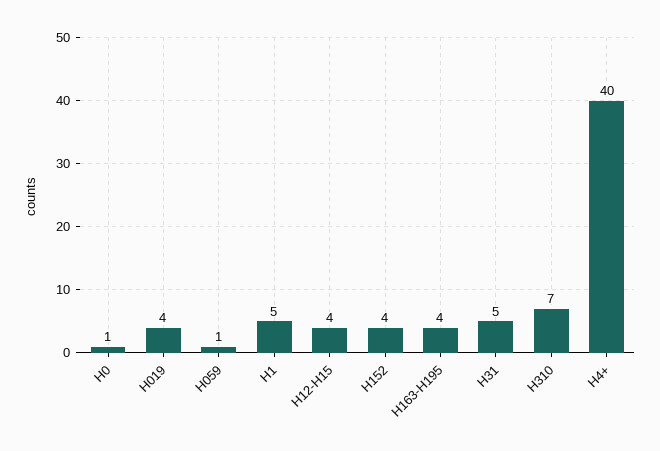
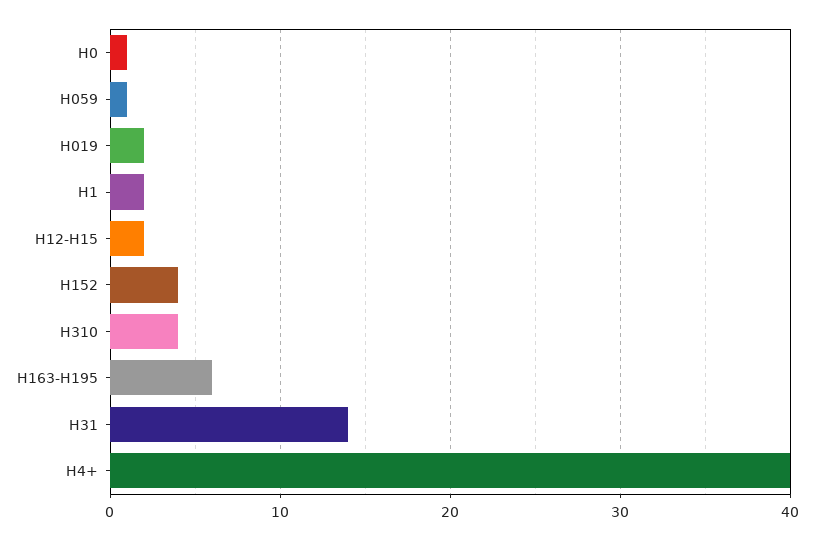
  {
    "H0": 1,
-   "H019": 4,
+   "H019": 2,
    "H059": 1,
-   "H1": 5,
+   "H1": 2,
-   "H12-H15": 4,
+   "H12-H15": 2,
    "H152": 4,
-   "H163-H195": 4,
+   "H163-H195": 6,
-   "H31": 5,
+   "H31": 14,
-   "H310": 7,
+   "H310": 4,
    "H4+": 40
  }

